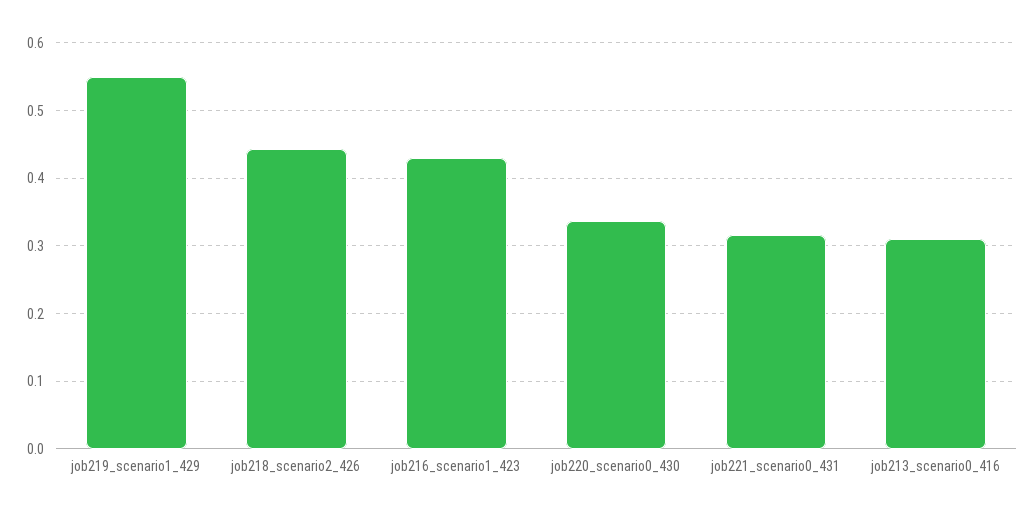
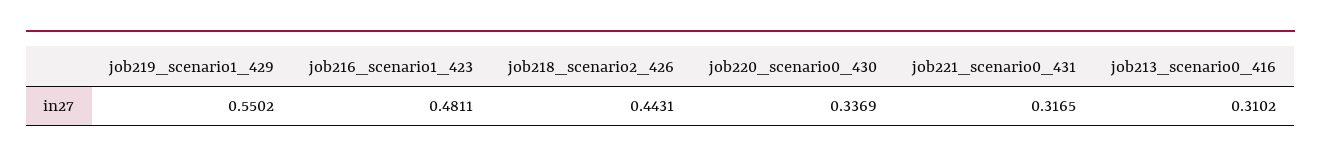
  {
    "job219_scenario1_429": 0.5502,
    "job218_scenario2_426": 0.4431,
-   "job216_scenario1_423": 0.43,
+   "job216_scenario1_423": 0.4811,
    "job220_scenario0_430": 0.3369,
    "job221_scenario0_431": 0.3165,
    "job213_scenario0_416": 0.3102
  }

